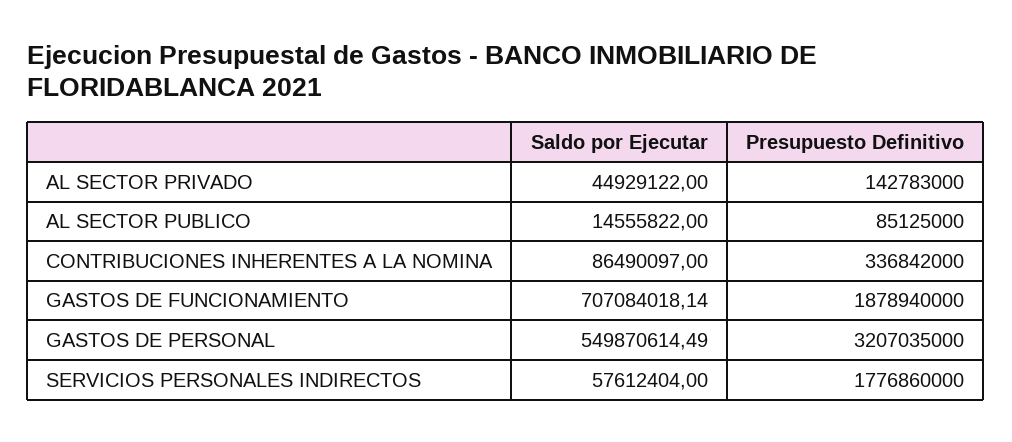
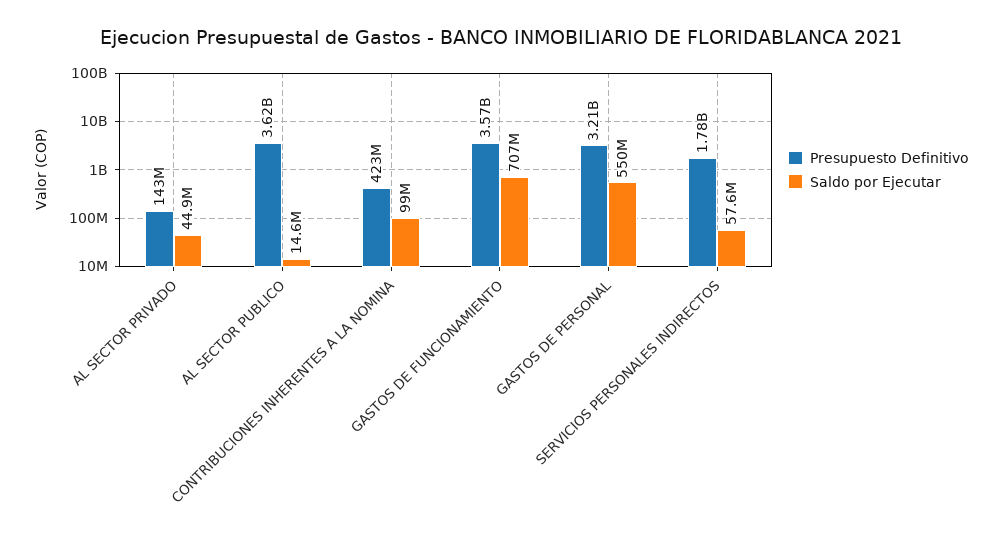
  {
    "Saldo por Ejecutar": {
      "AL SECTOR PRIVADO": 44929122,
      "AL SECTOR PUBLICO": 14555822,
-     "CONTRIBUCIONES INHERENTES A LA NOMINA": 86490097,
+     "CONTRIBUCIONES INHERENTES A LA NOMINA": 99000000,
      "GASTOS DE FUNCIONAMIENTO": 707084018.14,
      "GASTOS DE PERSONAL": 549870614.49,
      "SERVICIOS PERSONALES INDIRECTOS": 57612404
    },
    "Presupuesto Definitivo": {
      "AL SECTOR PRIVADO": 142783000,
-     "AL SECTOR PUBLICO": 85125000,
+     "AL SECTOR PUBLICO": 3620000000,
-     "CONTRIBUCIONES INHERENTES A LA NOMINA": 336842000,
+     "CONTRIBUCIONES INHERENTES A LA NOMINA": 423000000,
-     "GASTOS DE FUNCIONAMIENTO": 1878940000,
+     "GASTOS DE FUNCIONAMIENTO": 3570000000,
      "GASTOS DE PERSONAL": 3207035000,
      "SERVICIOS PERSONALES INDIRECTOS": 1776860000
    }
  }

